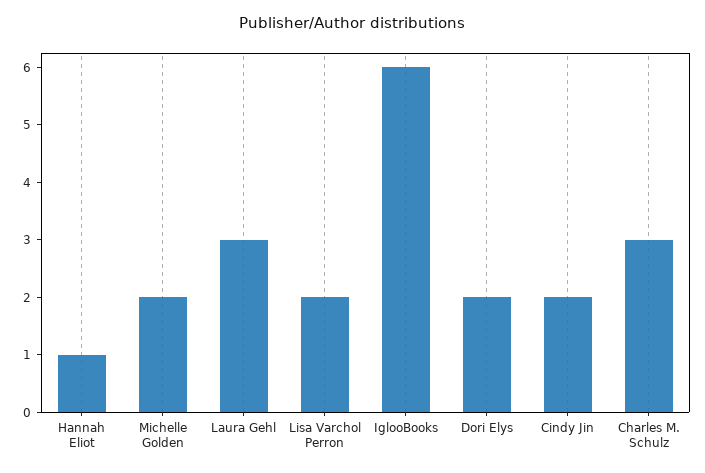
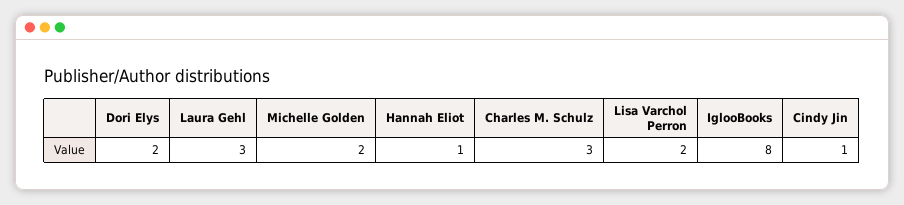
  {
    "Hannah Eliot": 1,
    "Michelle Golden": 2,
    "Laura Gehl": 3,
    "Lisa Varchol Perron": 2,
-   "IglooBooks": 6,
+   "IglooBooks": 8,
    "Dori Elys": 2,
-   "Cindy Jin": 2,
+   "Cindy Jin": 1,
    "Charles M. Schulz": 3
  }

